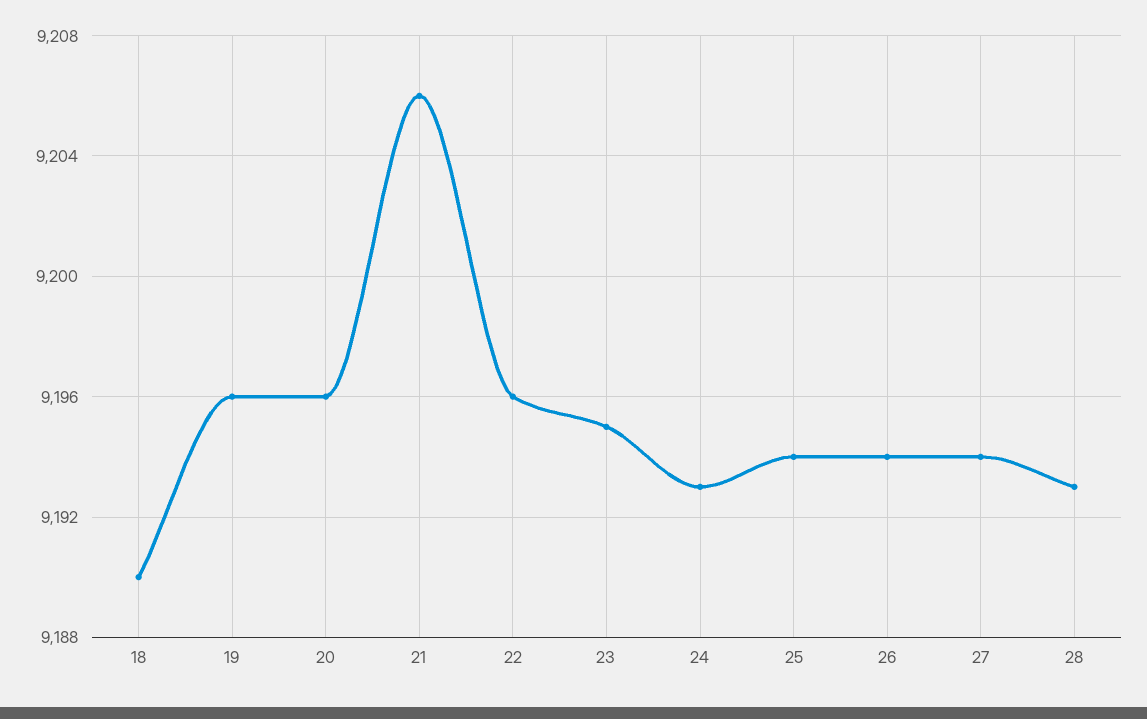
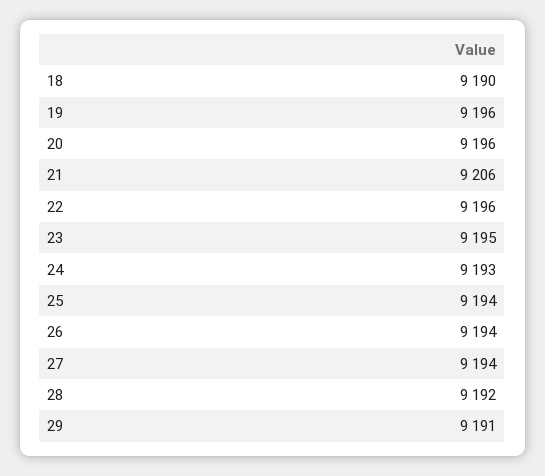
  {
    "18": 9190,
    "19": 9196,
    "20": 9196,
    "21": 9206,
    "22": 9196,
    "23": 9195,
    "24": 9193,
    "25": 9194,
    "26": 9194,
    "27": 9194,
-   "28": 9193
+   "28": 9192,
+   "29": 9191
  }

